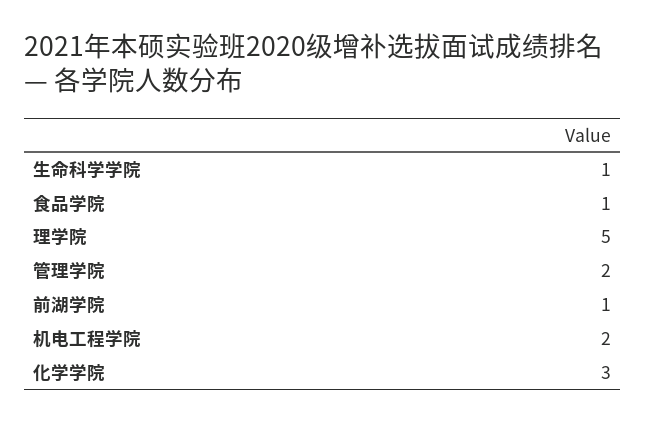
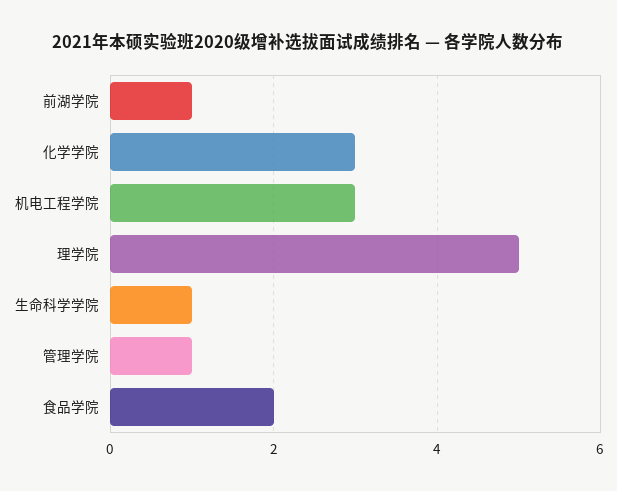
  {
    "生命科学学院": 1,
-   "食品学院": 1,
+   "食品学院": 2,
    "理学院": 5,
-   "管理学院": 2,
+   "管理学院": 1,
    "前湖学院": 1,
-   "机电工程学院": 2,
+   "机电工程学院": 3,
    "化学学院": 3
  }

